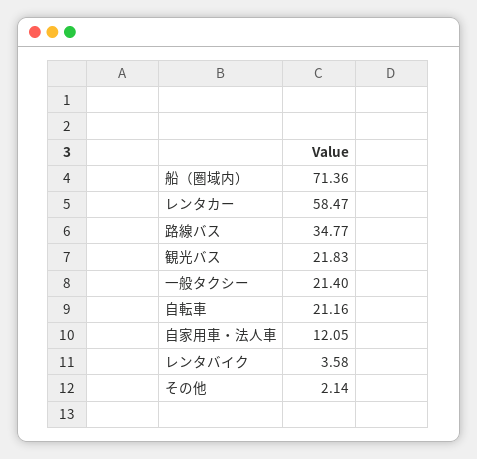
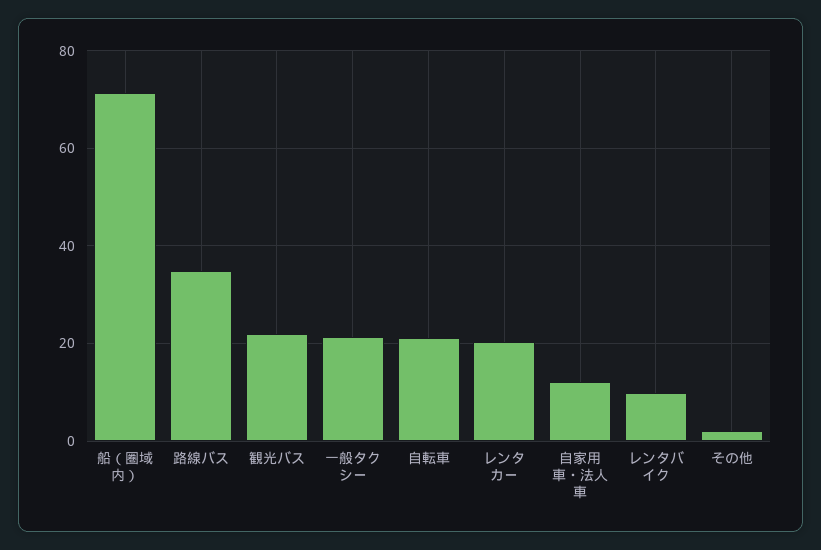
  {
    "船（圏域内）": 71.36,
-   "レンタカー": 58.47,
+   "レンタカー": 20,
    "路線バス": 34.77,
    "観光バス": 21.83,
    "一般タクシー": 21.4,
    "自転車": 21.16,
    "自家用車・法人車": 12.05,
-   "レンタバイク": 3.58,
+   "レンタバイク": 10,
    "その他": 2.14
  }

